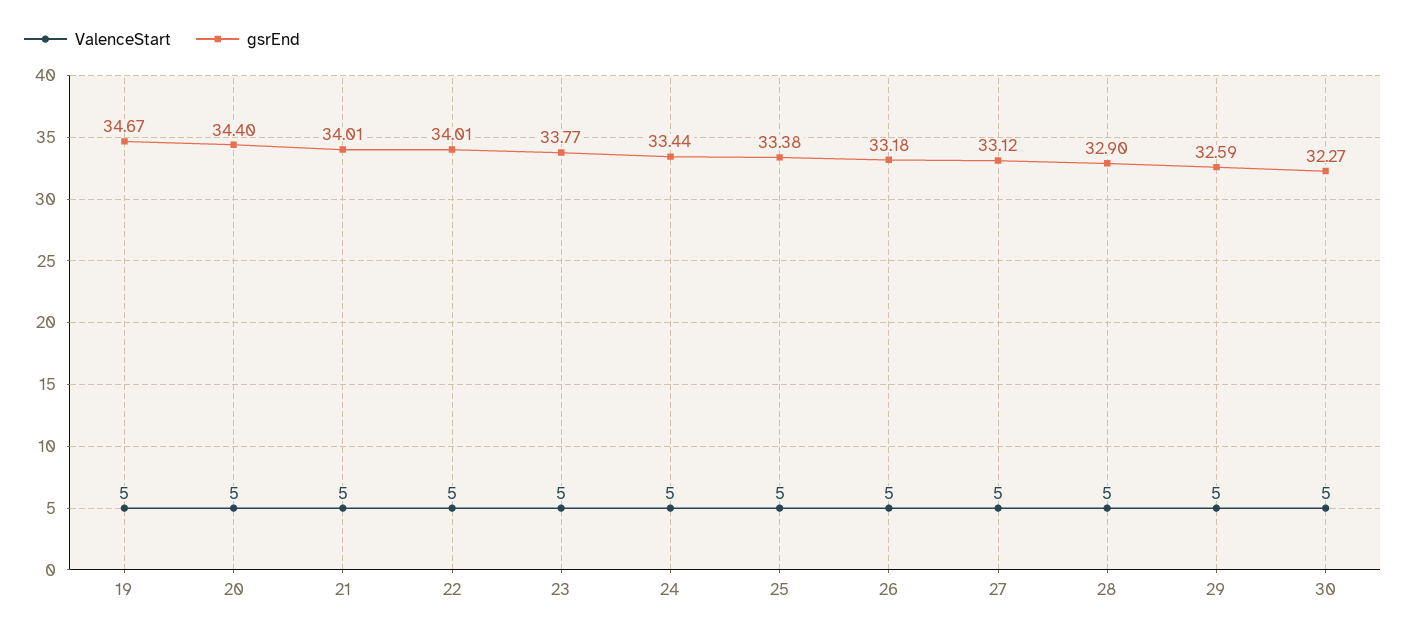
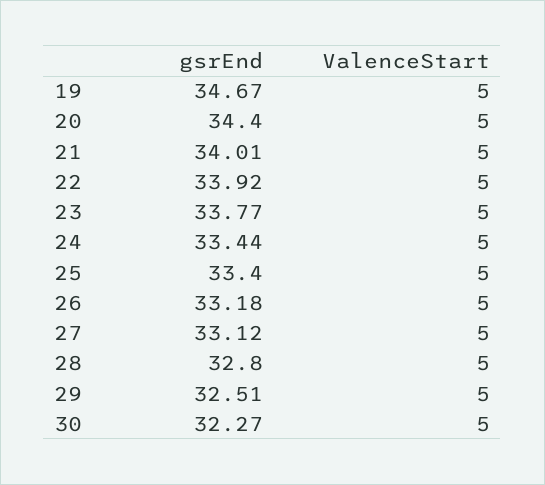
  {
    "ValenceStart": {
      "19": 5,
      "20": 5,
      "21": 5,
      "22": 5,
      "23": 5,
      "24": 5,
      "25": 5,
      "26": 5,
      "27": 5,
      "28": 5,
      "29": 5,
      "30": 5
    },
    "gsrEnd": {
      "19": 34.67,
      "20": 34.4,
      "21": 34.01,
-     "22": 34.01,
+     "22": 33.92,
      "23": 33.77,
      "24": 33.44,
-     "25": 33.38,
+     "25": 33.4,
      "26": 33.18,
      "27": 33.12,
-     "28": 32.9,
+     "28": 32.8,
-     "29": 32.59,
+     "29": 32.51,
      "30": 32.27
    }
  }

